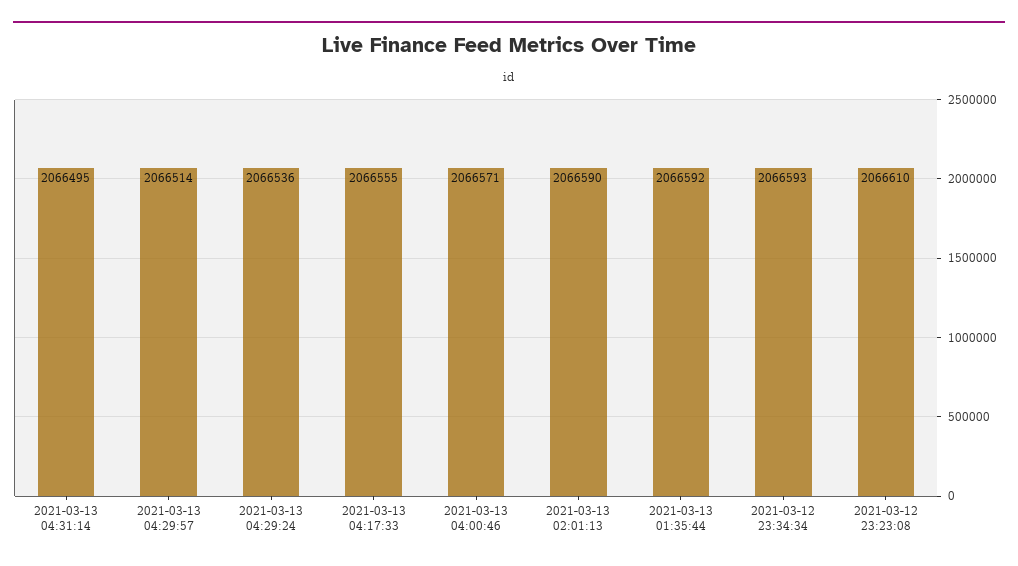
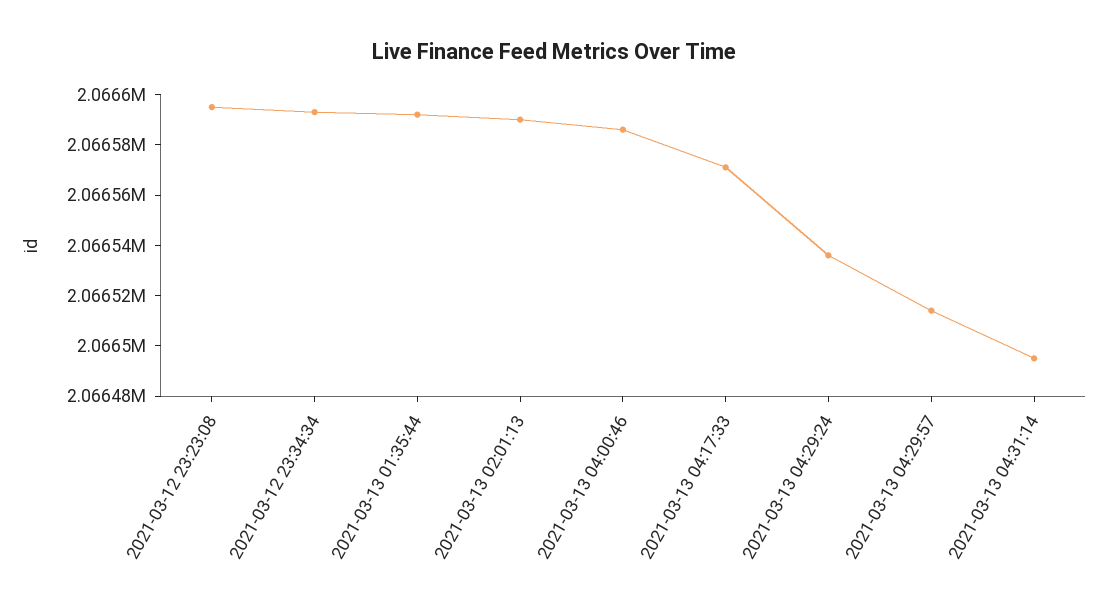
  {
    "2021-03-13 04:31:14": 2066495,
    "2021-03-13 04:29:57": 2066514,
    "2021-03-13 04:29:24": 2066536,
-   "2021-03-13 04:17:33": 2066555,
+   "2021-03-13 04:17:33": 2066570,
-   "2021-03-13 04:00:46": 2066571,
+   "2021-03-13 04:00:46": 2066585,
    "2021-03-13 02:01:13": 2066590,
    "2021-03-13 01:35:44": 2066592,
    "2021-03-12 23:34:34": 2066593,
-   "2021-03-12 23:23:08": 2066610
+   "2021-03-12 23:23:08": 2066595
  }

